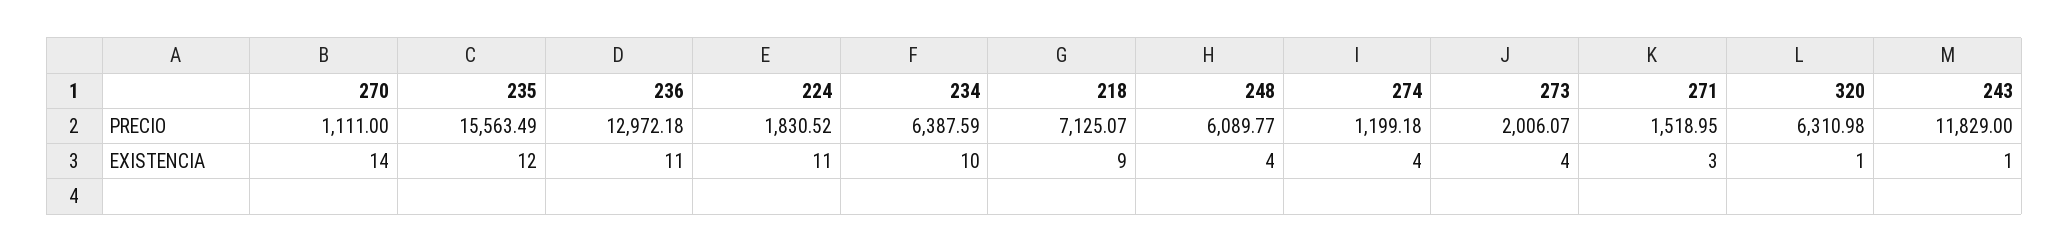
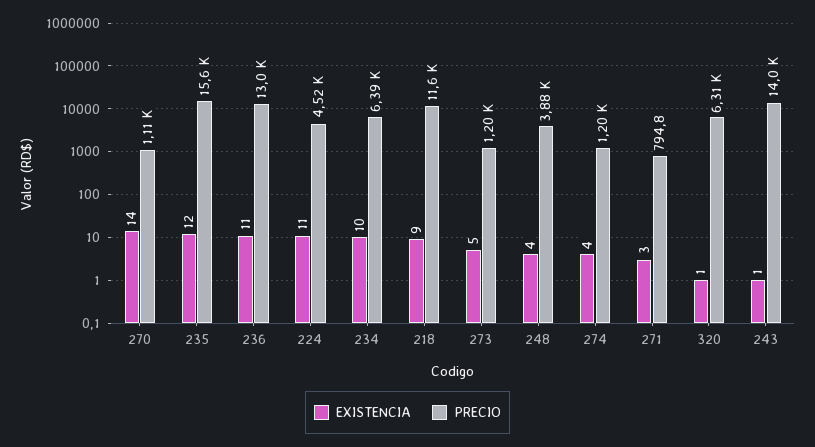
  {
    "PRECIO": {
      "270": 1111,
      "235": 15563.49,
      "236": 12972.18,
-     "224": 1830.52,
+     "224": 4520,
      "234": 6387.59,
-     "218": 7125.07,
+     "218": 11600,
-     "248": 6089.77,
+     "248": 3880,
      "274": 1199.18,
-     "273": 2006.07,
+     "273": 1200,
-     "271": 1518.95,
+     "271": 794.8,
      "320": 6310.98,
-     "243": 11829
+     "243": 14000
    },
    "EXISTENCIA": {
      "270": 14,
      "235": 12,
      "236": 11,
      "224": 11,
      "234": 10,
      "218": 9,
      "248": 4,
      "274": 4,
-     "273": 4,
+     "273": 5,
      "271": 3,
      "320": 1,
      "243": 1
    }
  }

